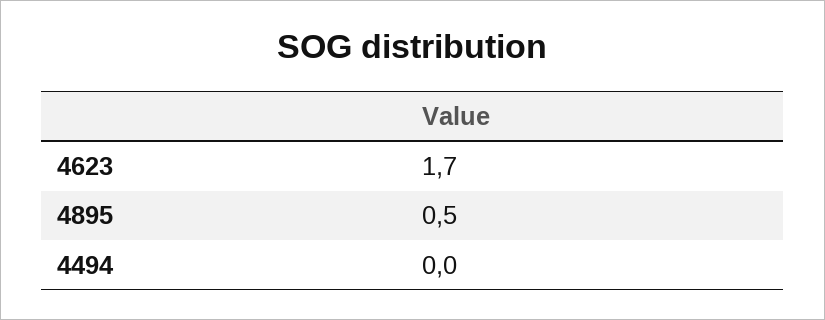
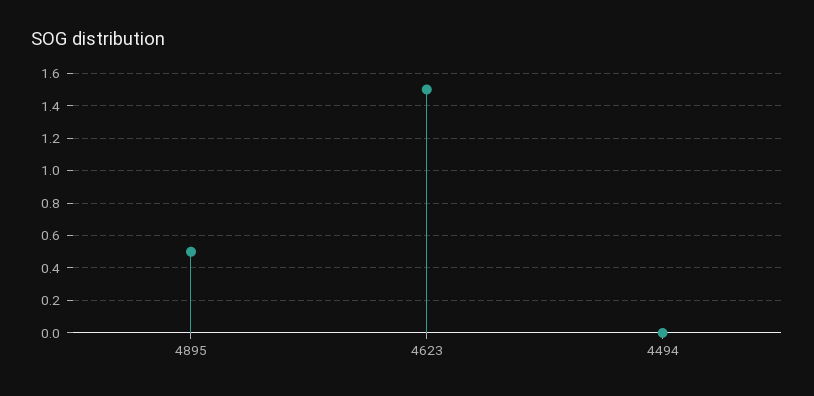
  {
-   "4623": 1.7,
+   "4623": 1.5,
    "4895": 0.5,
    "4494": 0
  }

